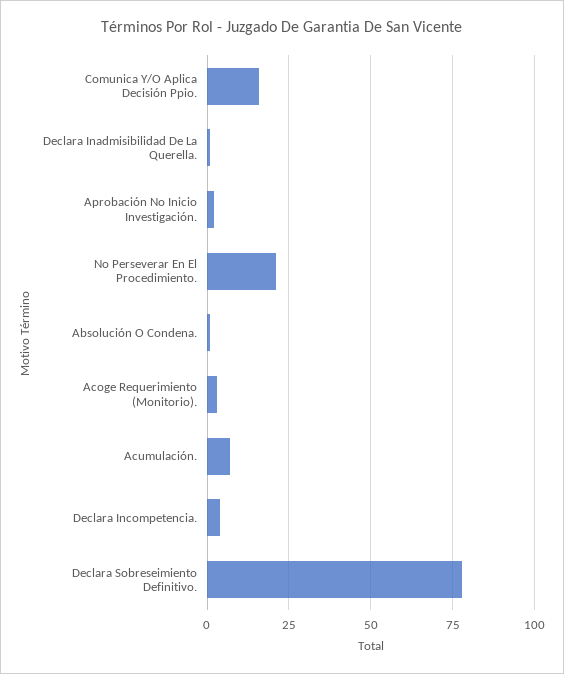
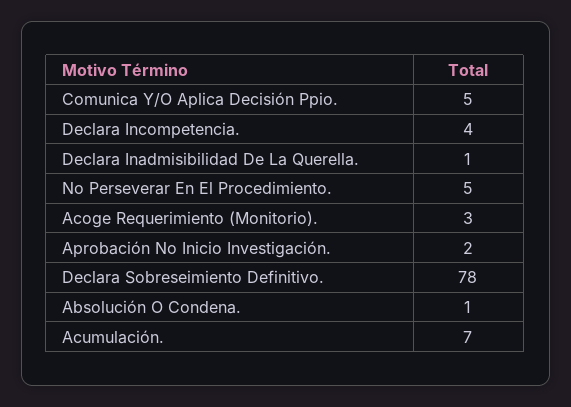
  {
-   "Comunica Y/O Aplica Decisión Ppio.": 15,
+   "Comunica Y/O Aplica Decisión Ppio.": 5,
    "Declara Inadmisibilidad De La Querella.": 1,
    "Aprobación No Inicio Investigación.": 2,
-   "No Perseverar En El Procedimiento.": 20,
+   "No Perseverar En El Procedimiento.": 5,
    "Absolución O Condena.": 1,
    "Acoge Requerimiento (Monitorio).": 3,
    "Acumulación.": 7,
    "Declara Incompetencia.": 4,
    "Declara Sobreseimiento Definitivo.": 78
  }

